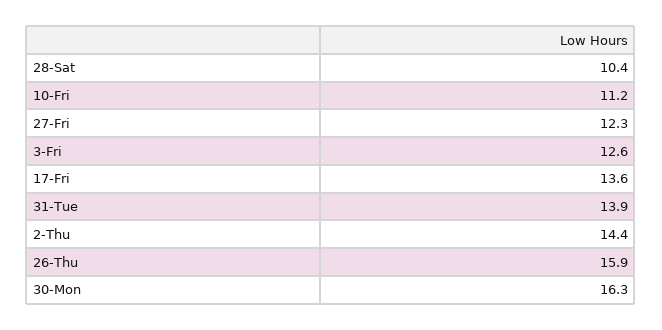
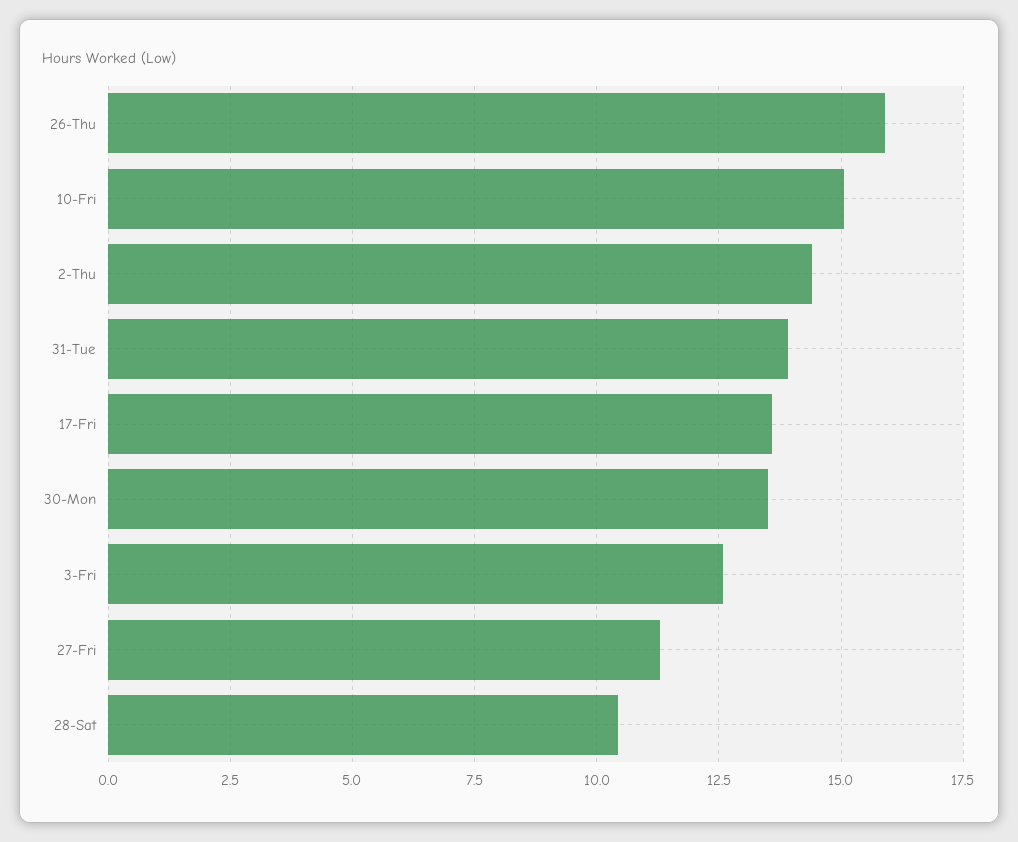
  {
    "28-Sat": 10.4,
-   "10-Fri": 11.2,
+   "10-Fri": 15,
-   "27-Fri": 12.3,
+   "27-Fri": 11.25,
    "3-Fri": 12.6,
    "17-Fri": 13.6,
    "31-Tue": 13.9,
    "2-Thu": 14.4,
    "26-Thu": 15.9,
-   "30-Mon": 16.3
+   "30-Mon": 13.5
  }

